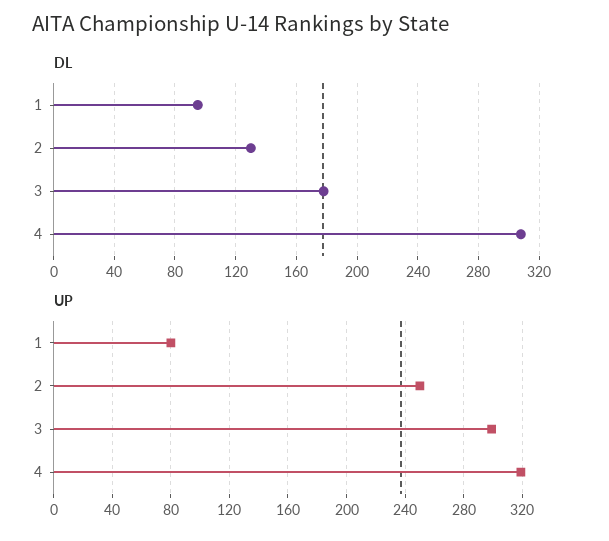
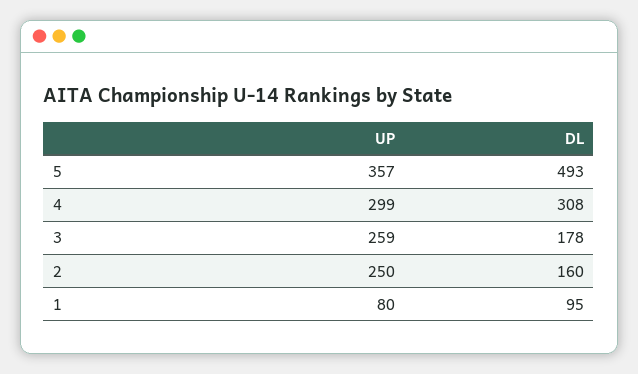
  {
    "DL": {
      "1": 95,
-     "2": 130,
+     "2": 160,
      "3": 178,
-     "4": 308
+     "4": 308,
+     "5": 493
    },
    "UP": {
      "1": 80,
      "2": 250,
-     "3": 300,
+     "3": 259,
-     "4": 320
+     "4": 299,
+     "5": 357
    }
  }

